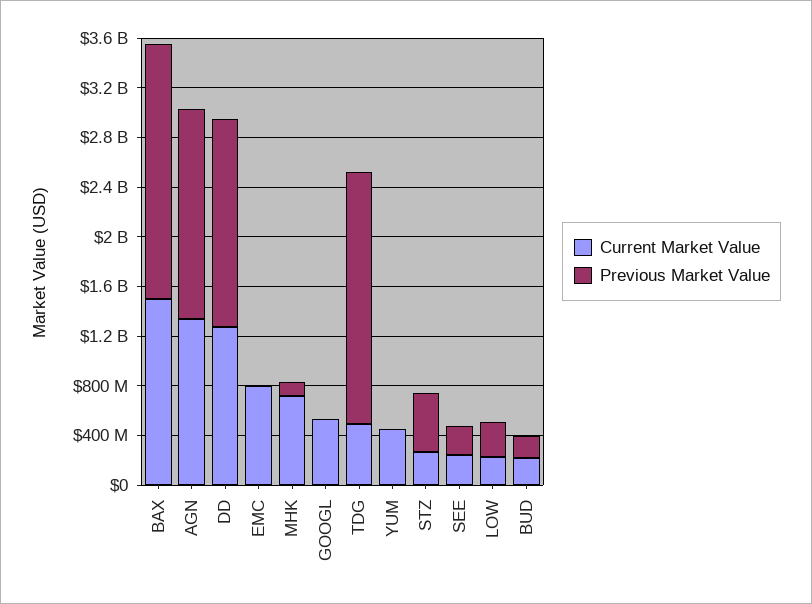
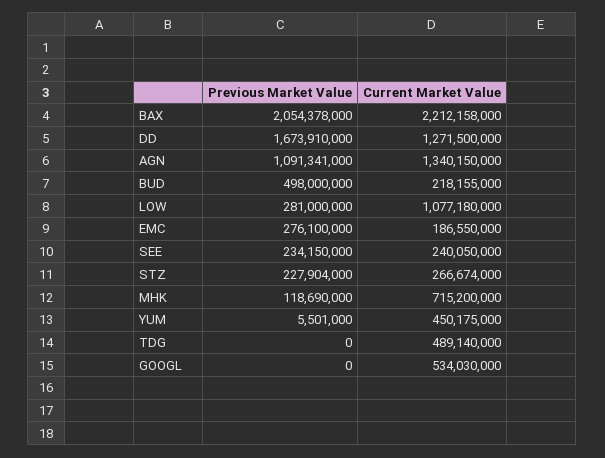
  {
    "Current Market Value": {
-     "BAX": 1500000000,
+     "BAX": 2212158000,
      "AGN": 1340150000,
      "DD": 1271500000,
-     "EMC": 800000000,
+     "EMC": 186550000,
      "MHK": 715200000,
      "GOOGL": 534030000,
      "TDG": 489140000,
      "YUM": 450175000,
      "STZ": 266674000,
      "SEE": 240050000,
-     "LOW": 200000000,
+     "LOW": 1077180000,
      "BUD": 218155000
    },
    "Previous Market Value": {
      "BAX": 2054378000,
-     "AGN": 1700000000,
+     "AGN": 1091341000,
      "DD": 1673910000,
-     "EMC": 0,
+     "EMC": 276100000,
      "MHK": 118690000,
      "GOOGL": 0,
-     "TDG": 2000000000,
+     "TDG": 0,
      "YUM": 5501000,
-     "STZ": 500000000,
+     "STZ": 227904000,
      "SEE": 234150000,
      "LOW": 281000000,
-     "BUD": 200000000
+     "BUD": 498000000
    }
  }

